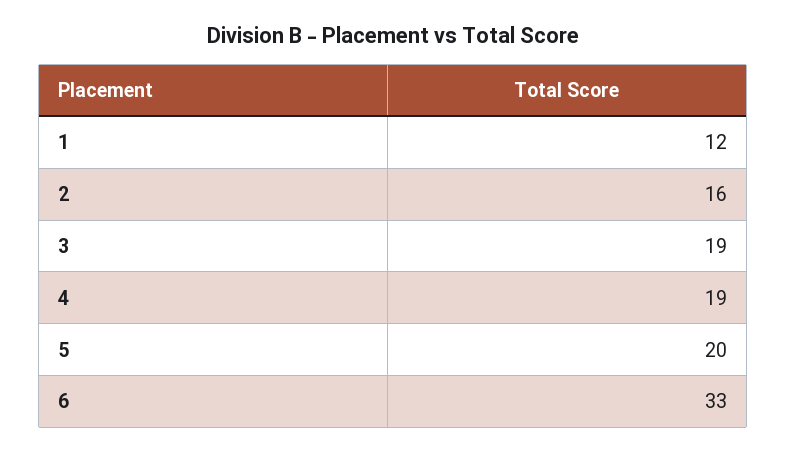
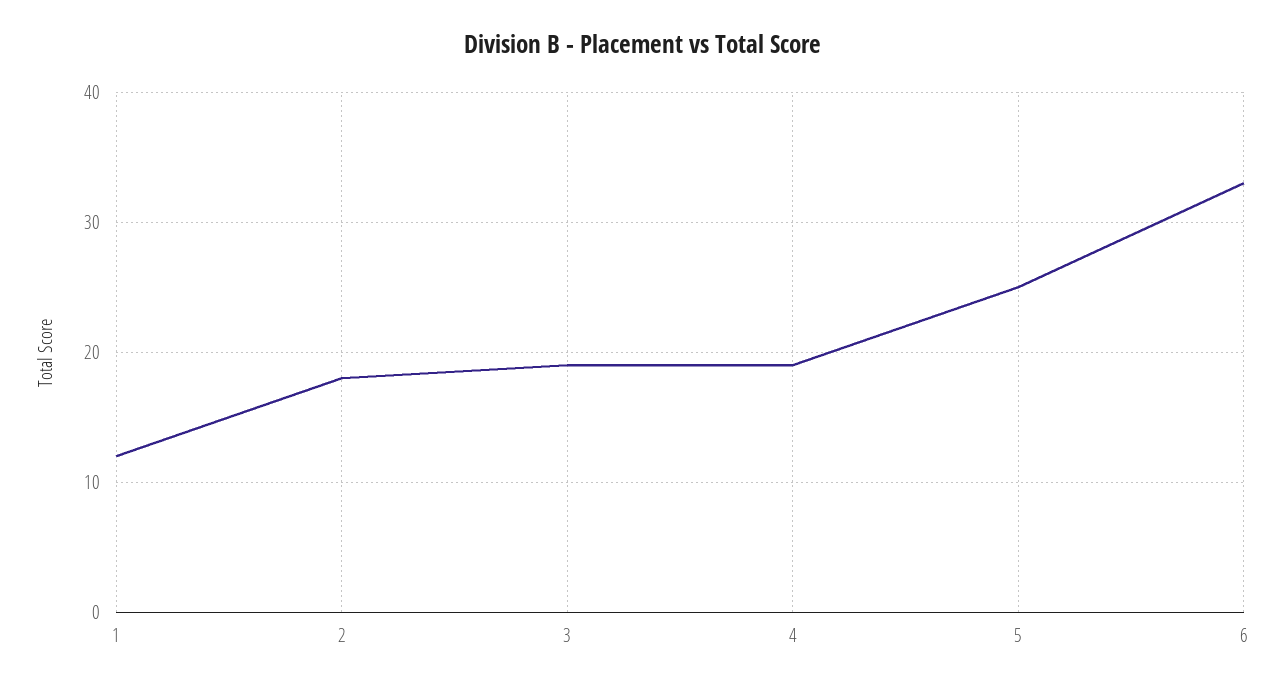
  {
    "1": 12,
-   "2": 16,
+   "2": 18,
    "3": 19,
    "4": 19,
-   "5": 20,
+   "5": 25,
    "6": 33
  }

